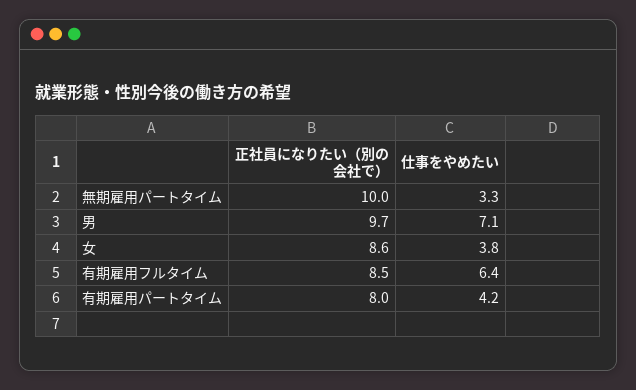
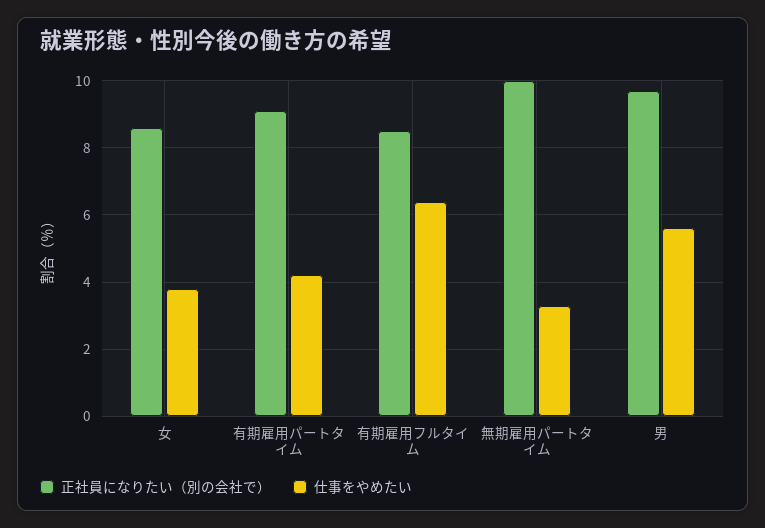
  {
    "正社員になりたい（別の会社で）": {
      "無期雇用パートタイム": 10,
      "男": 9.7,
      "女": 8.6,
      "有期雇用フルタイム": 8.5,
-     "有期雇用パートタイム": 8
+     "有期雇用パートタイム": 9
    },
    "仕事をやめたい": {
      "無期雇用パートタイム": 3.3,
-     "男": 7.1,
+     "男": 5.5,
      "女": 3.8,
      "有期雇用フルタイム": 6.4,
      "有期雇用パートタイム": 4.2
    }
  }

